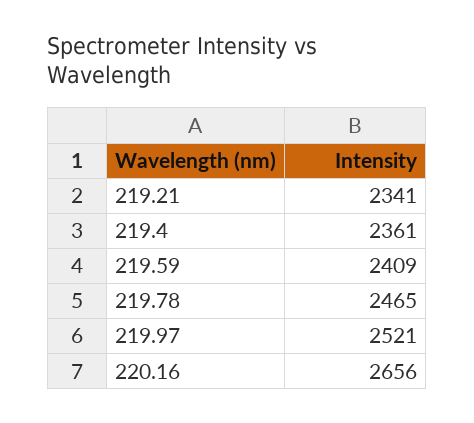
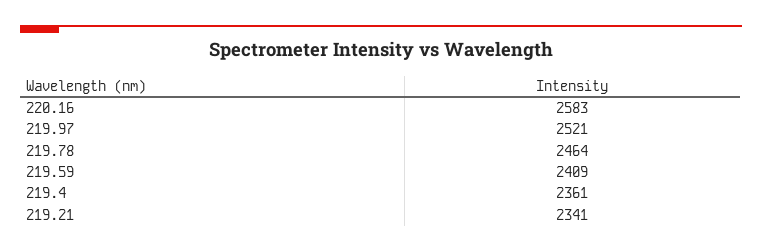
  {
    "219.21": 2341,
    "219.4": 2361,
    "219.59": 2409,
-   "219.78": 2465,
+   "219.78": 2464,
    "219.97": 2521,
-   "220.16": 2656
+   "220.16": 2583
  }

